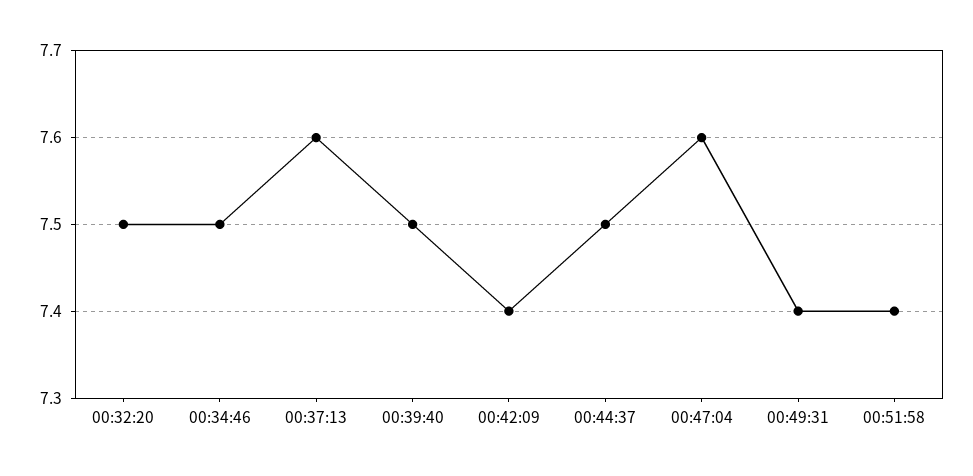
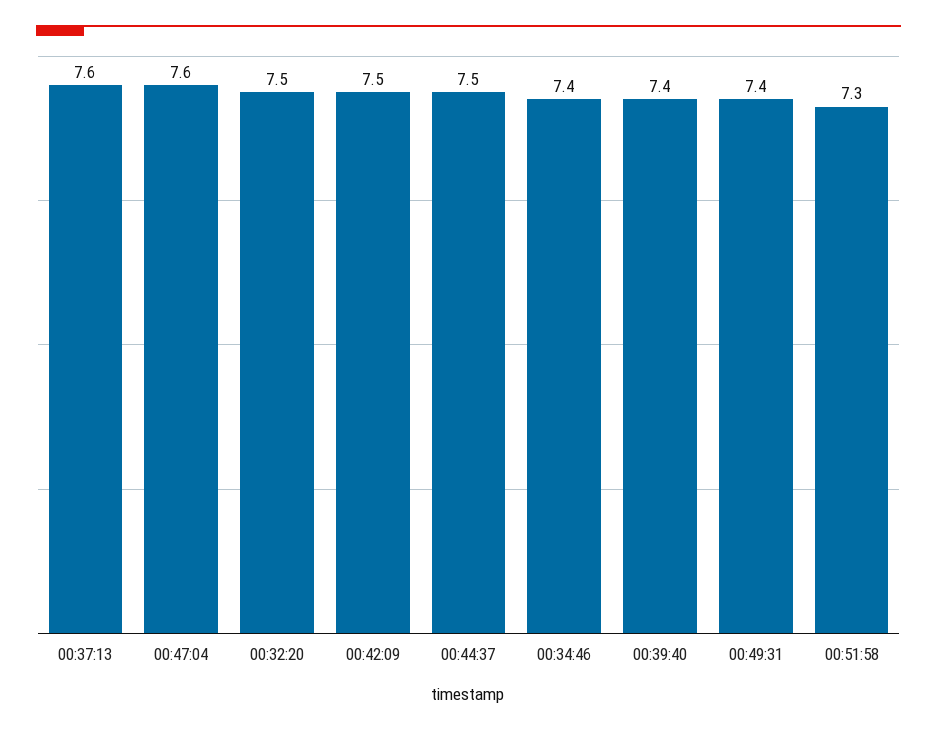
  {
    "00:32:20": 7.5,
-   "00:34:46": 7.5,
+   "00:34:46": 7.4,
    "00:37:13": 7.6,
-   "00:39:40": 7.5,
+   "00:39:40": 7.4,
-   "00:42:09": 7.4,
+   "00:42:09": 7.5,
    "00:44:37": 7.5,
    "00:47:04": 7.6,
    "00:49:31": 7.4,
-   "00:51:58": 7.4
+   "00:51:58": 7.3
  }

